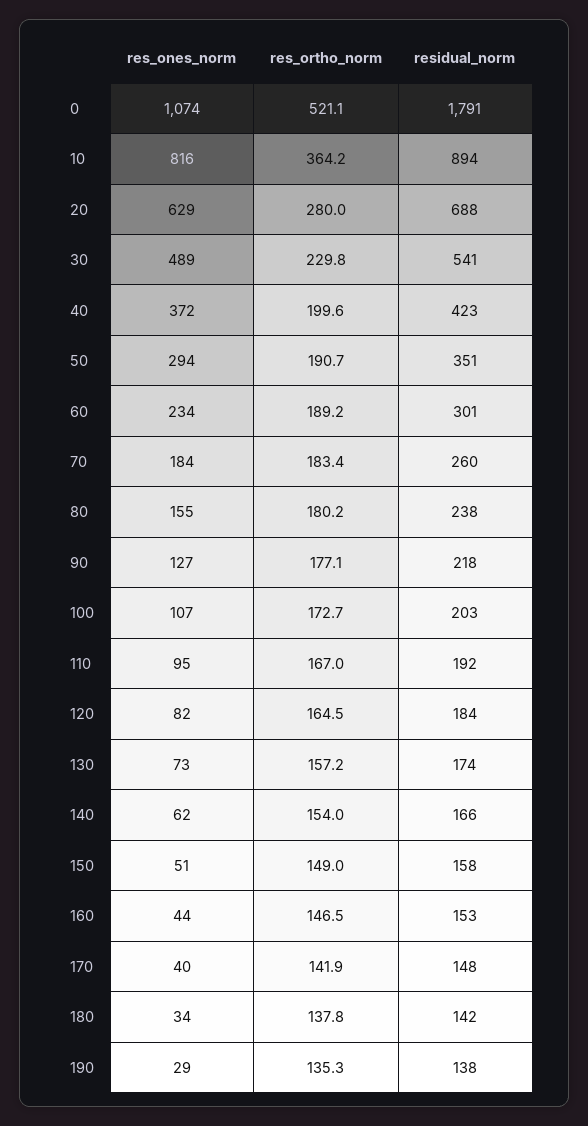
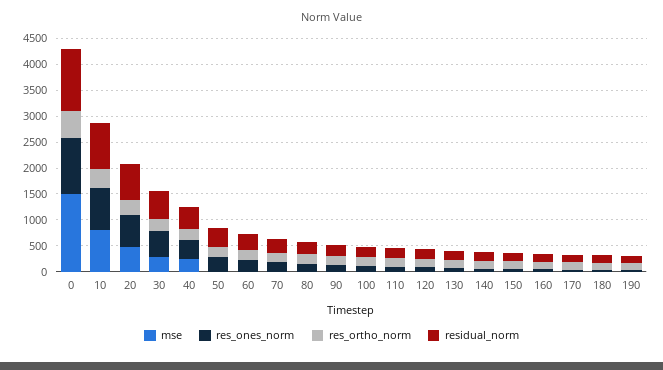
  {
    "res_ones_norm": {
      "0": 1074,
      "10": 816,
      "20": 629,
      "30": 489,
      "40": 372,
      "50": 294,
      "60": 234,
      "70": 184,
      "80": 155,
      "90": 127,
      "100": 107,
      "110": 95,
      "120": 82,
      "130": 73,
      "140": 62,
      "150": 51,
      "160": 44,
      "170": 40,
      "180": 34,
      "190": 29
    },
    "res_ortho_norm": {
      "0": 521.1,
      "10": 364.2,
      "20": 280,
      "30": 229.8,
      "40": 199.6,
      "50": 190.7,
      "60": 189.2,
      "70": 183.4,
      "80": 180.2,
      "90": 177.1,
      "100": 172.7,
      "110": 167,
      "120": 164.5,
      "130": 157.2,
      "140": 154,
      "150": 149,
      "160": 146.5,
      "170": 141.9,
      "180": 137.8,
      "190": 135.3
    },
    "residual_norm": {
-     "0": 1791,
+     "0": 1250,
      "10": 894,
      "20": 688,
      "30": 541,
      "40": 423,
      "50": 351,
      "60": 301,
      "70": 260,
      "80": 238,
      "90": 218,
      "100": 203,
      "110": 192,
      "120": 184,
      "130": 174,
      "140": 166,
      "150": 158,
      "160": 153,
      "170": 148,
      "180": 142,
      "190": 138
-   }
+   },
+   "mse": {
+     "0": 1500,
+     "10": 750,
+     "20": 500,
+     "30": 250,
+     "40": 250,
+     "50": 0,
+     "60": 0,
+     "70": 0,
+     "80": 0,
+     "90": 0,
+     "100": 0,
+     "110": 0,
+     "120": 0,
+     "130": 0,
+     "140": 0,
+     "150": 0,
+     "160": 0,
+     "170": 0,
+     "180": 0,
+     "190": 0
+   }
  }

